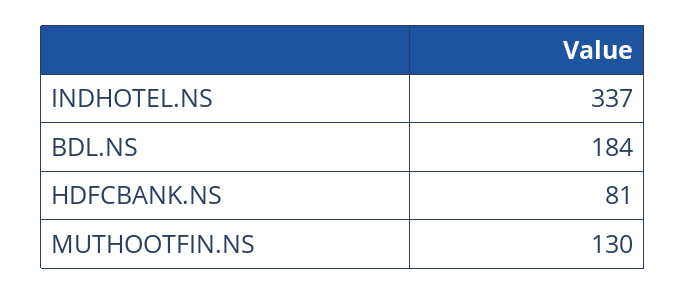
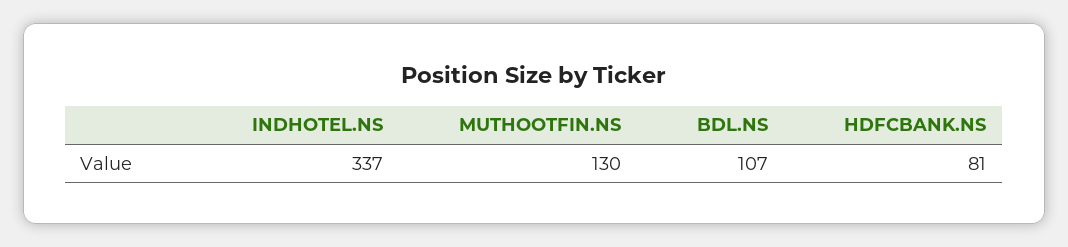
  {
    "INDHOTEL.NS": 337,
-   "BDL.NS": 184,
+   "BDL.NS": 107,
    "HDFCBANK.NS": 81,
    "MUTHOOTFIN.NS": 130
  }

